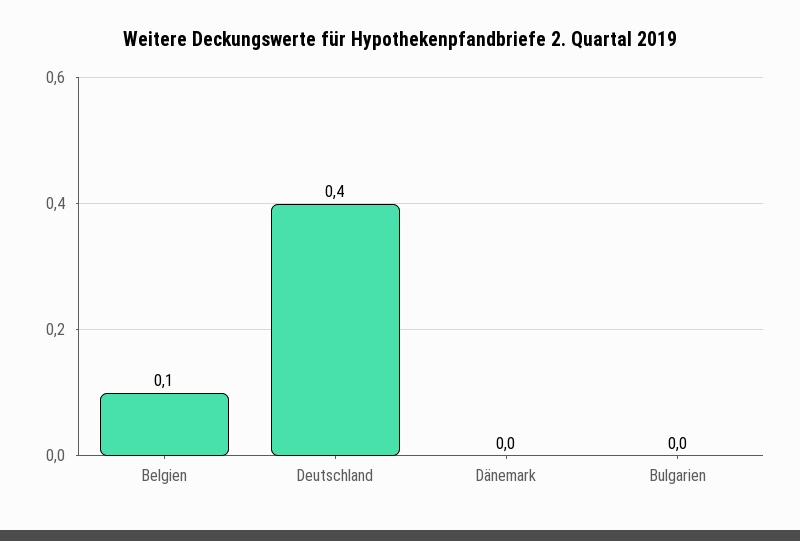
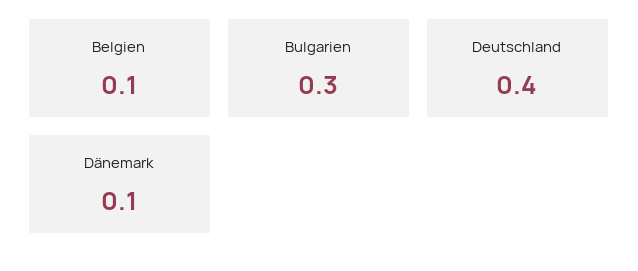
  {
    "Belgien": 0.1,
    "Deutschland": 0.4,
-   "Dänemark": 0,
+   "Dänemark": 0.1,
-   "Bulgarien": 0
+   "Bulgarien": 0.3
  }

